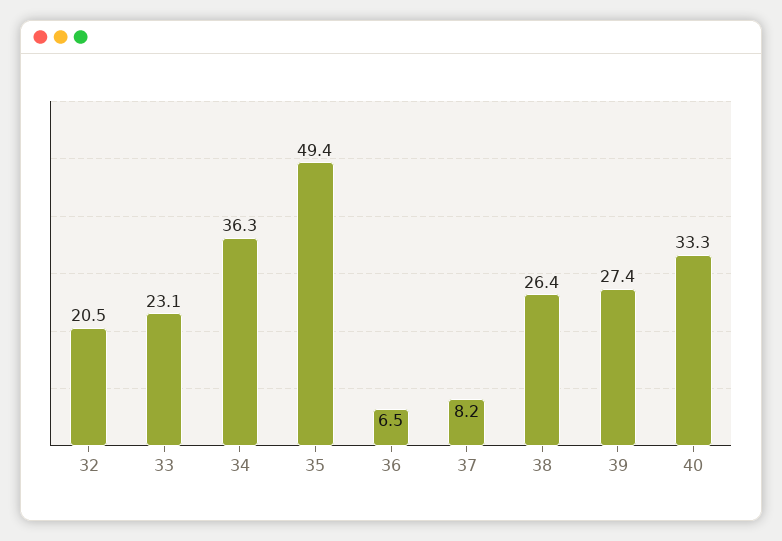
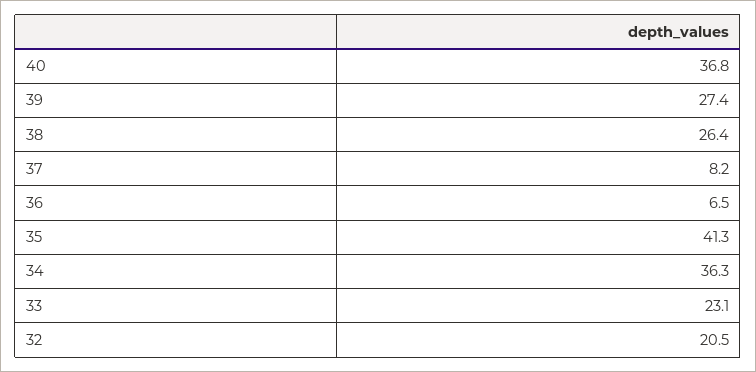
  {
    "32": 20.5,
    "33": 23.1,
    "34": 36.3,
-   "35": 49.4,
+   "35": 41.3,
    "36": 6.5,
    "37": 8.2,
    "38": 26.4,
    "39": 27.4,
-   "40": 33.3
+   "40": 36.8
  }

